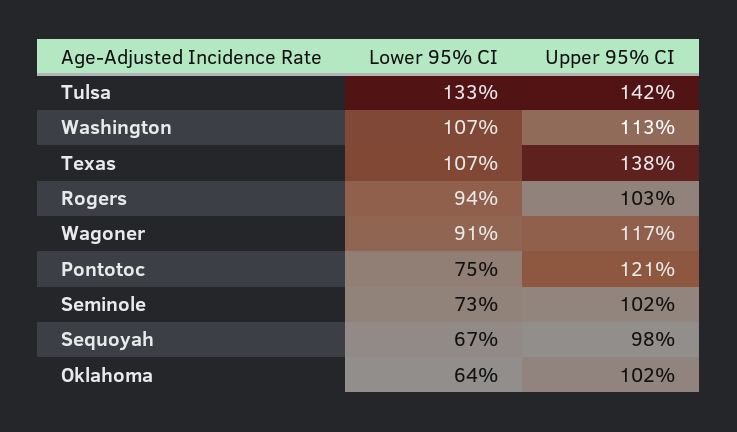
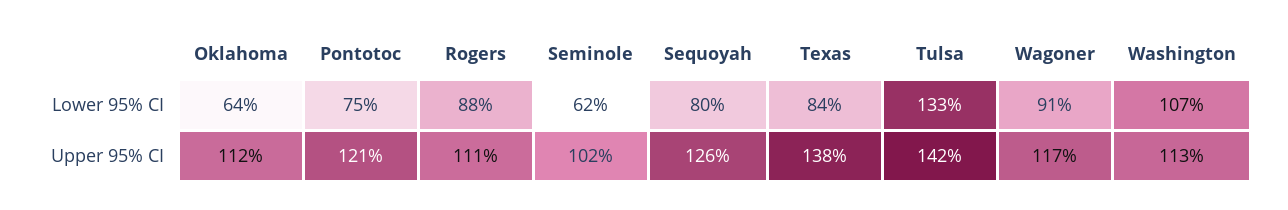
  {
    "Lower 95% CI": {
      "Tulsa": 133,
      "Washington": 107,
-     "Texas": 107,
+     "Texas": 84,
-     "Rogers": 94,
+     "Rogers": 88,
      "Wagoner": 91,
      "Pontotoc": 75,
-     "Seminole": 73,
+     "Seminole": 62,
-     "Sequoyah": 67,
+     "Sequoyah": 80,
      "Oklahoma": 64
    },
    "Upper 95% CI": {
      "Tulsa": 142,
      "Washington": 113,
      "Texas": 138,
-     "Rogers": 103,
+     "Rogers": 111,
      "Wagoner": 117,
      "Pontotoc": 121,
      "Seminole": 102,
-     "Sequoyah": 98,
+     "Sequoyah": 126,
-     "Oklahoma": 102
+     "Oklahoma": 112
    }
  }

